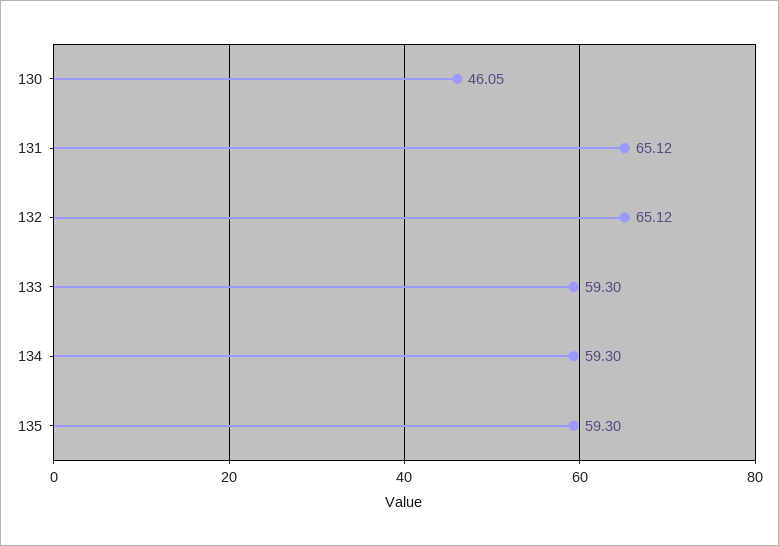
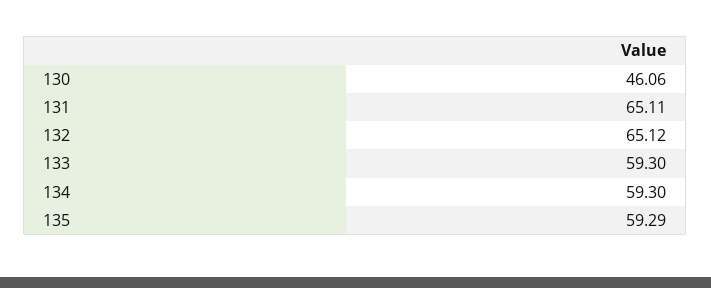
  {
-   "130": 46.05,
+   "130": 46.06,
-   "131": 65.12,
+   "131": 65.11,
    "132": 65.12,
    "133": 59.3,
    "134": 59.3,
-   "135": 59.3
+   "135": 59.29
  }

